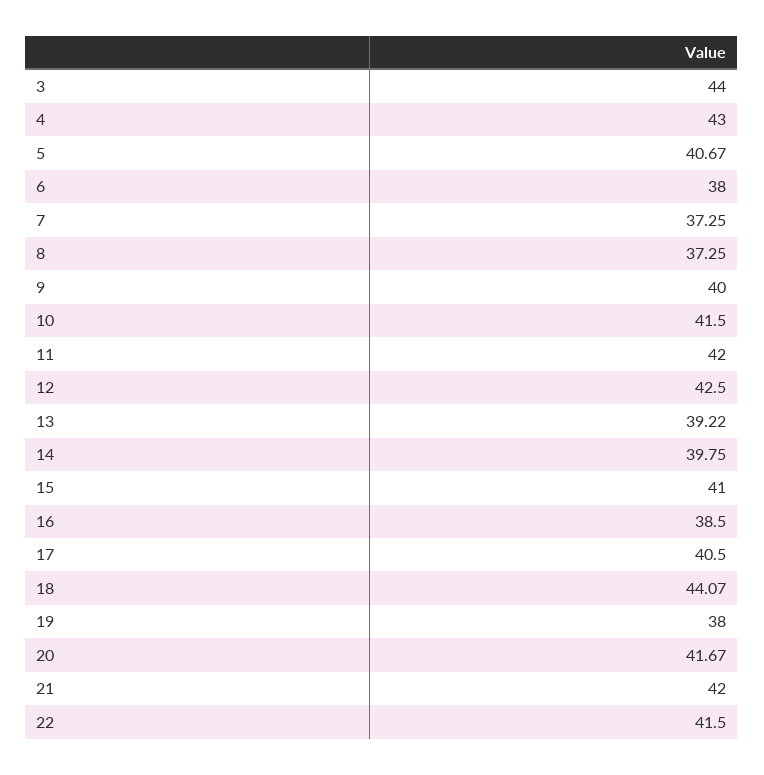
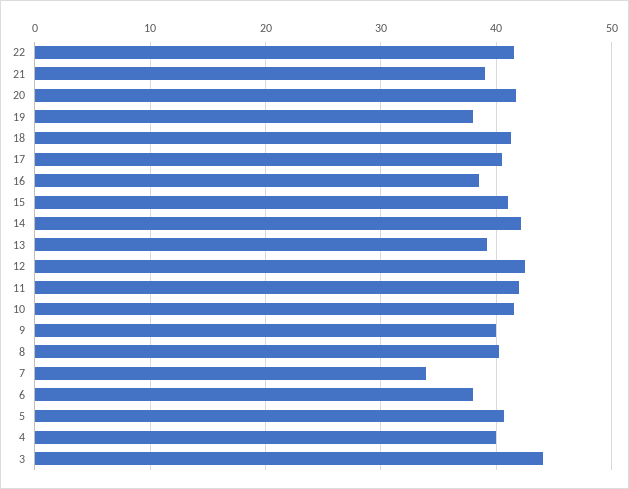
  {
    "3": 44,
-   "4": 43,
+   "4": 40,
    "5": 40.67,
    "6": 38,
-   "7": 37.25,
+   "7": 34,
-   "8": 37.25,
+   "8": 40,
    "9": 40,
    "10": 41.5,
    "11": 42,
    "12": 42.5,
    "13": 39.22,
-   "14": 39.75,
+   "14": 42,
    "15": 41,
    "16": 38.5,
    "17": 40.5,
-   "18": 44.07,
+   "18": 41,
    "19": 38,
    "20": 41.67,
-   "21": 42,
+   "21": 39,
    "22": 41.5
  }

